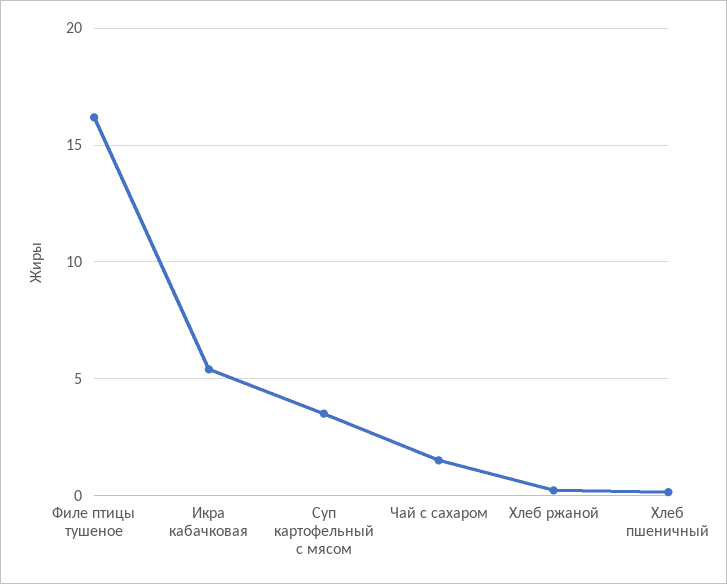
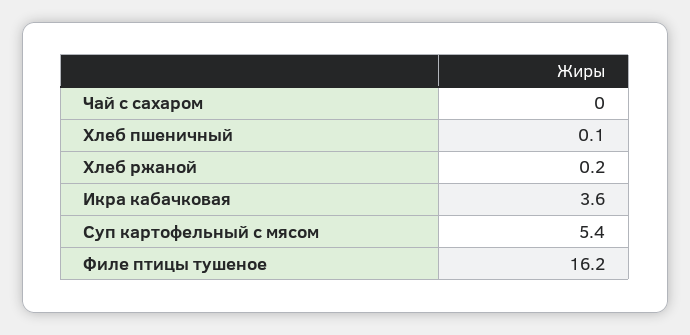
  {
    "Филе птицы тушеное": 16.2,
-   "Икра кабачковая": 5.5,
+   "Икра кабачковая": 3.6,
-   "Суп картофельный с мясом": 3.5,
+   "Суп картофельный с мясом": 5.4,
-   "Чай с сахаром": 1.5,
+   "Чай с сахаром": 0,
    "Хлеб ржаной": 0.2,
    "Хлеб пшеничный": 0.1
  }

